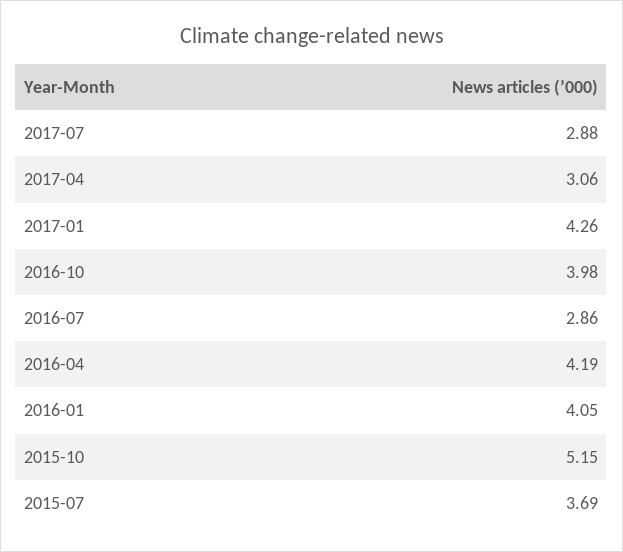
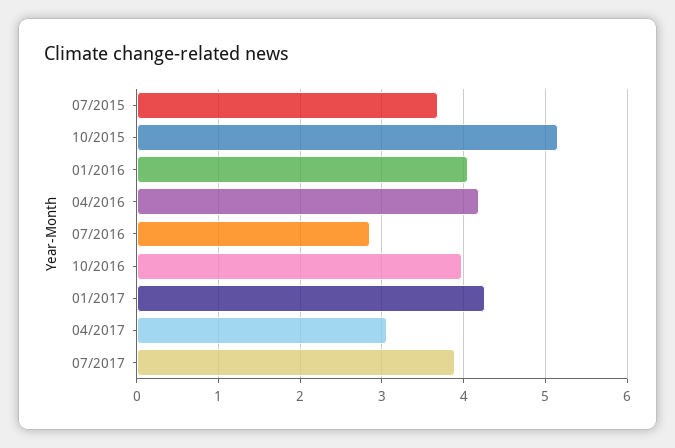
  {
-   "2017-07": 2.88,
+   "2017-07": 3.9,
    "2017-04": 3.06,
    "2017-01": 4.26,
    "2016-10": 3.98,
    "2016-07": 2.86,
    "2016-04": 4.19,
    "2016-01": 4.05,
    "2015-10": 5.15,
    "2015-07": 3.69
  }

